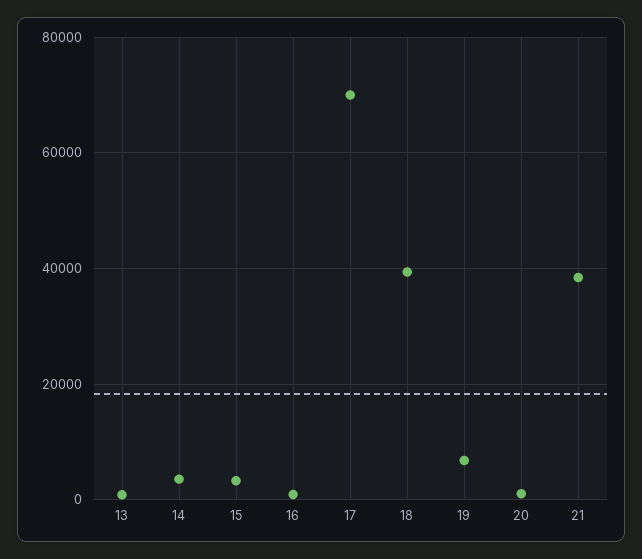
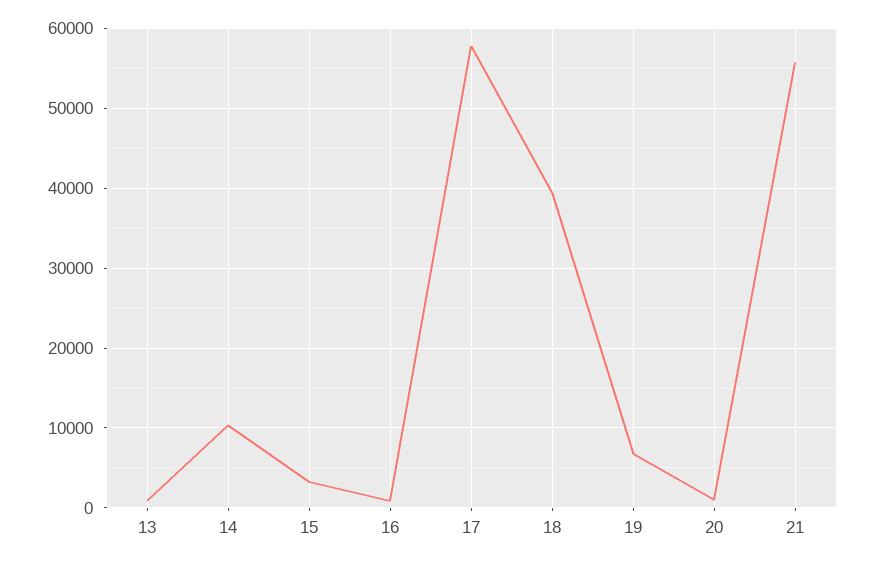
  {
    "13": 1000,
-   "14": 4000,
+   "14": 10000,
    "15": 3000,
    "16": 1000,
-   "17": 70000,
+   "17": 58000,
    "18": 39000,
    "19": 7000,
    "20": 1000,
-   "21": 38000
+   "21": 56000
  }

